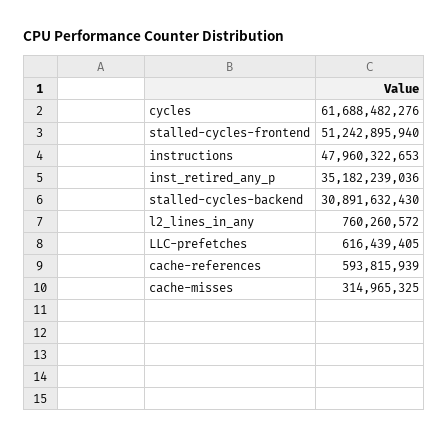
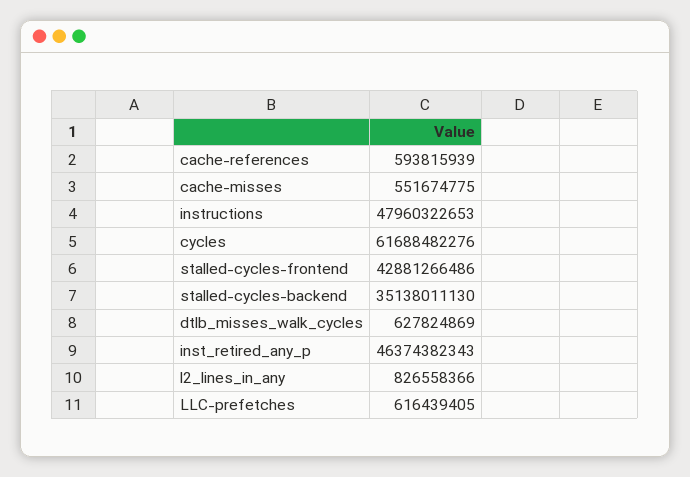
  {
    "cycles": 61688482276,
-   "stalled-cycles-frontend": 51242895940,
+   "stalled-cycles-frontend": 42881266486,
    "instructions": 47960322653,
-   "inst_retired_any_p": 35182239036,
+   "inst_retired_any_p": 46374382343,
-   "stalled-cycles-backend": 30891632430,
+   "stalled-cycles-backend": 35138011130,
-   "l2_lines_in_any": 760260572,
+   "l2_lines_in_any": 826558366,
    "LLC-prefetches": 616439405,
    "cache-references": 593815939,
-   "cache-misses": 314965325
+   "cache-misses": 551674775,
+   "dtlb_misses_walk_cycles": 627824869
  }

